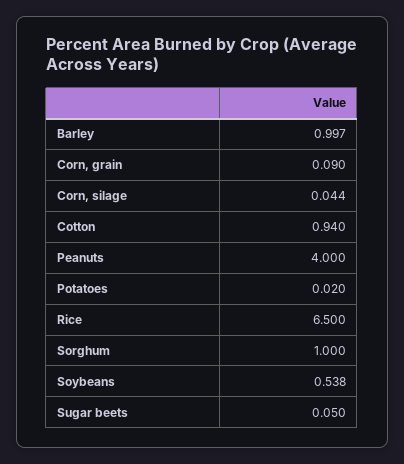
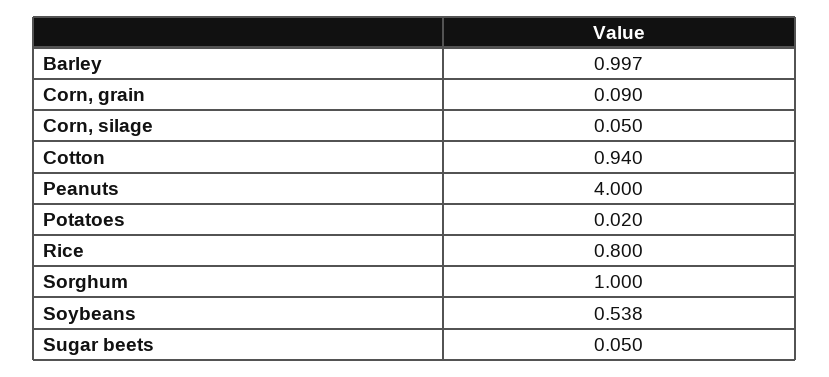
  {
    "Barley": 0.997,
    "Corn, grain": 0.09,
-   "Corn, silage": 0.044,
+   "Corn, silage": 0.05,
    "Cotton": 0.94,
    "Peanuts": 4,
    "Potatoes": 0.02,
-   "Rice": 6.5,
+   "Rice": 0.8,
    "Sorghum": 1,
    "Soybeans": 0.538,
    "Sugar beets": 0.05
  }

